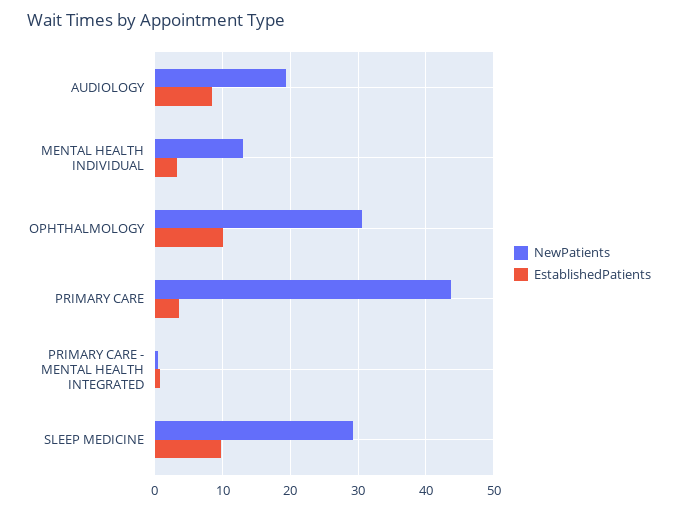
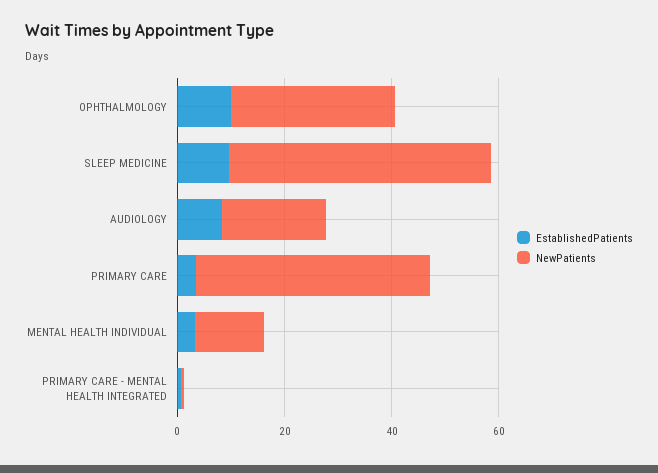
  {
    "NewPatients": {
      "AUDIOLOGY": 19,
      "MENTAL HEALTH INDIVIDUAL": 13,
      "OPHTHALMOLOGY": 31,
      "PRIMARY CARE": 44,
      "PRIMARY CARE - MENTAL HEALTH INTEGRATED": 1,
-     "SLEEP MEDICINE": 29
+     "SLEEP MEDICINE": 50
    },
    "EstablishedPatients": {
      "AUDIOLOGY": 8,
      "MENTAL HEALTH INDIVIDUAL": 3,
      "OPHTHALMOLOGY": 10,
      "PRIMARY CARE": 4,
      "PRIMARY CARE - MENTAL HEALTH INTEGRATED": 1,
      "SLEEP MEDICINE": 10
    }
  }

